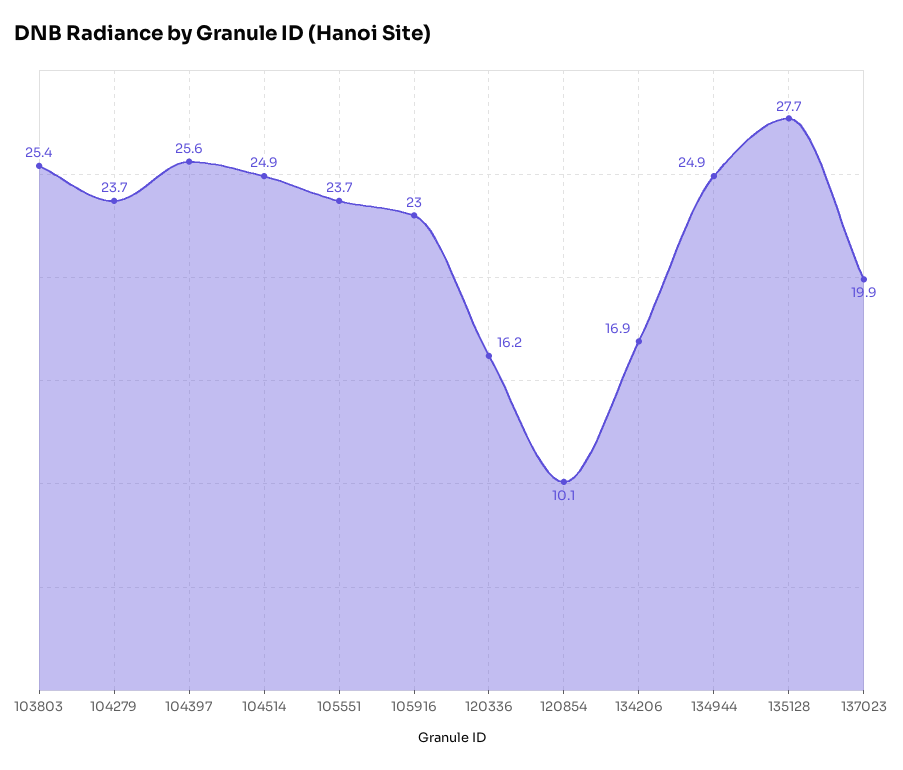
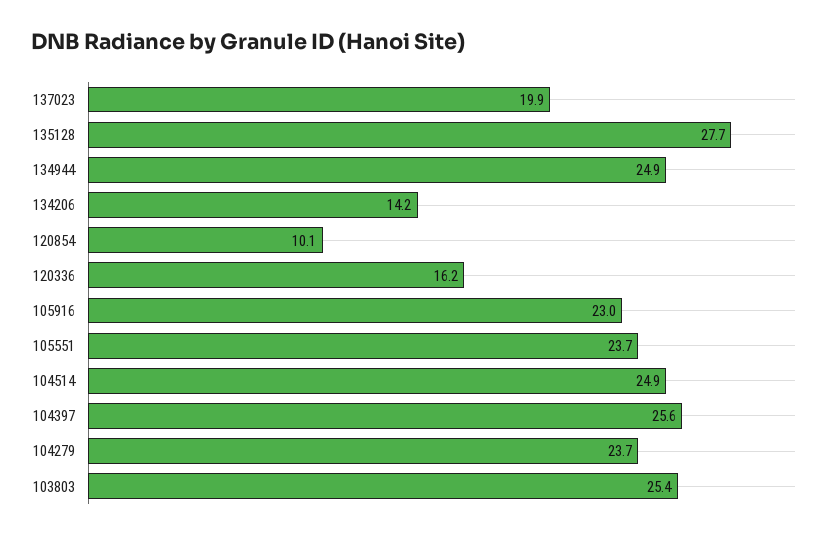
  {
    "103803": 25.4,
    "104279": 23.7,
    "104397": 25.6,
    "104514": 24.9,
    "105551": 23.7,
    "105916": 23,
    "120336": 16.2,
    "120854": 10.1,
-   "134206": 16.9,
+   "134206": 14.2,
    "134944": 24.9,
    "135128": 27.7,
    "137023": 19.9
  }

